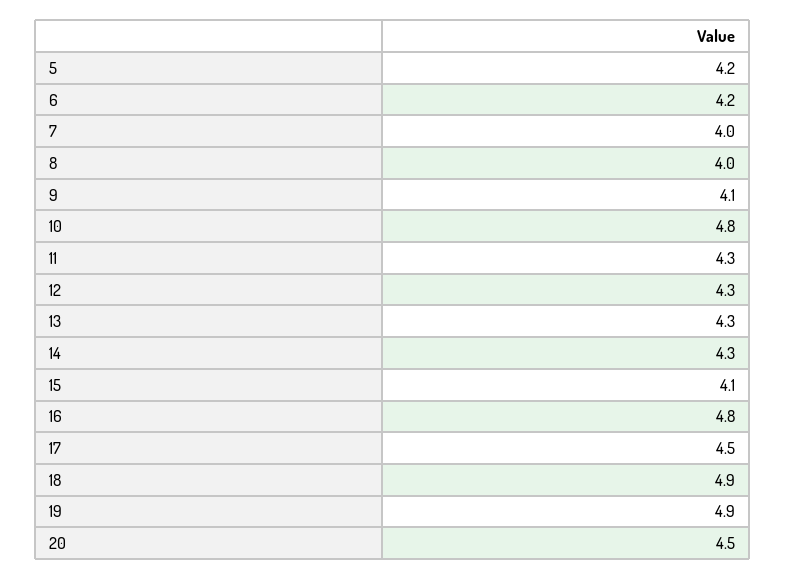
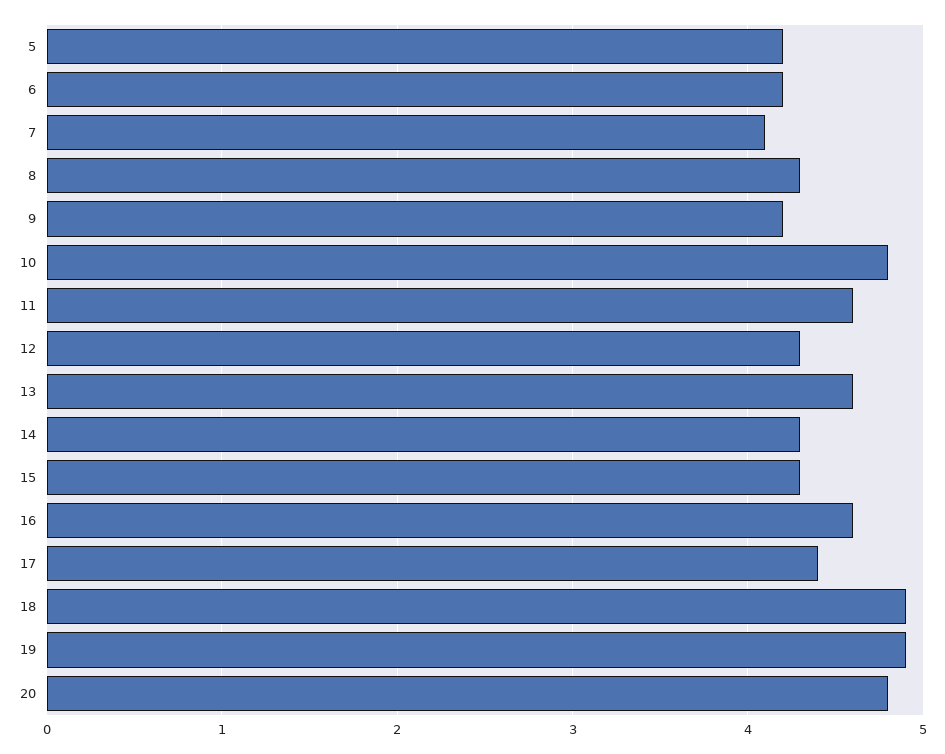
  {
    "5": 4.2,
    "6": 4.2,
-   "7": 4,
+   "7": 4.1,
-   "8": 4,
+   "8": 4.3,
-   "9": 4.1,
+   "9": 4.2,
    "10": 4.8,
-   "11": 4.3,
+   "11": 4.6,
    "12": 4.3,
-   "13": 4.3,
+   "13": 4.6,
    "14": 4.3,
-   "15": 4.1,
+   "15": 4.3,
-   "16": 4.8,
+   "16": 4.6,
-   "17": 4.5,
+   "17": 4.4,
    "18": 4.9,
    "19": 4.9,
-   "20": 4.5
+   "20": 4.8
  }

